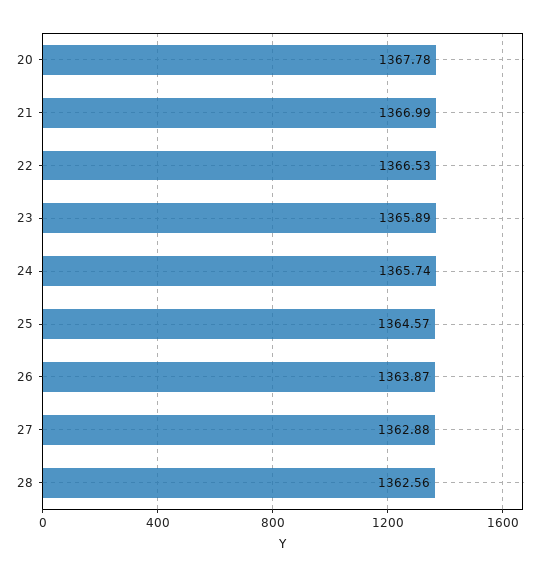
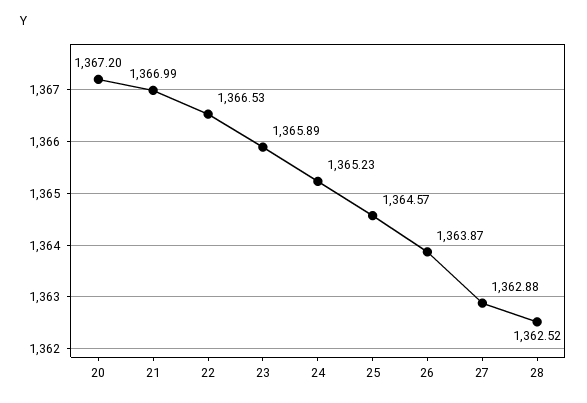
  {
-   "20": 1367.78,
+   "20": 1367.2,
    "21": 1366.99,
    "22": 1366.53,
    "23": 1365.89,
-   "24": 1365.74,
+   "24": 1365.23,
    "25": 1364.57,
    "26": 1363.87,
    "27": 1362.88,
-   "28": 1362.56
+   "28": 1362.52
  }

